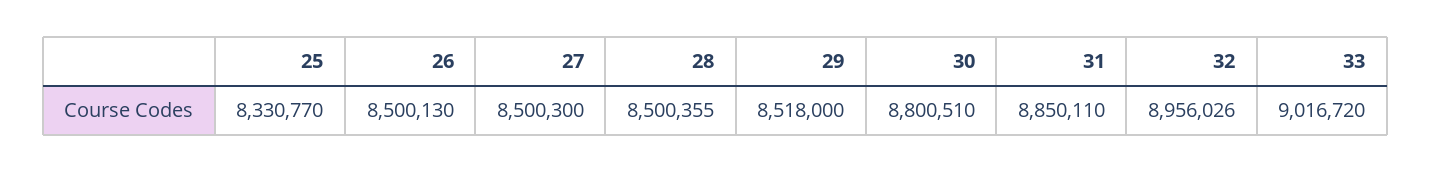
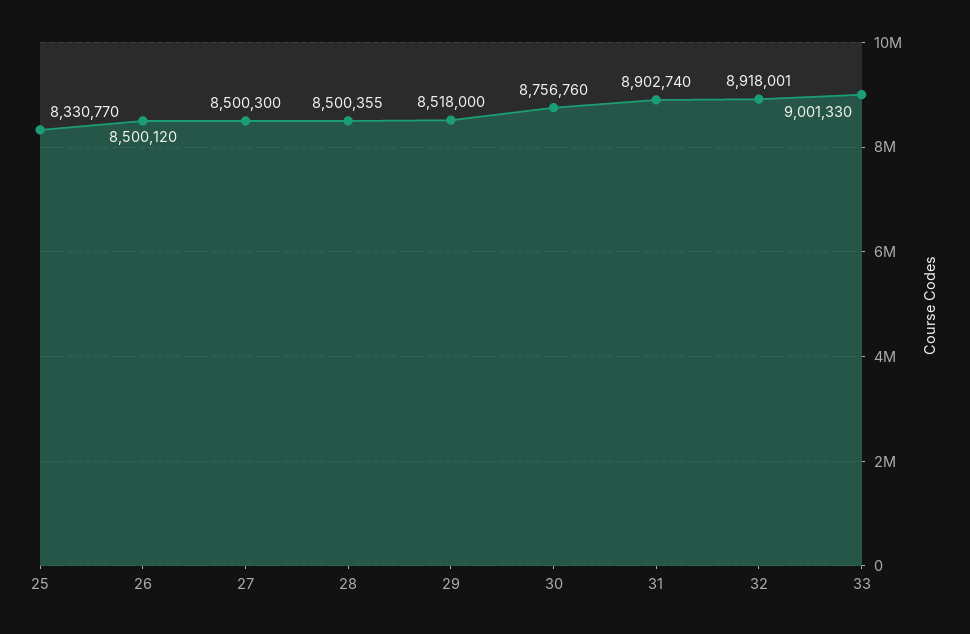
  {
    "25": 8330770,
-   "26": 8500130,
+   "26": 8500120,
    "27": 8500300,
    "28": 8500355,
    "29": 8518000,
-   "30": 8800510,
+   "30": 8756760,
-   "31": 8850110,
+   "31": 8902740,
-   "32": 8956026,
+   "32": 8918001,
-   "33": 9016720
+   "33": 9001330
  }

